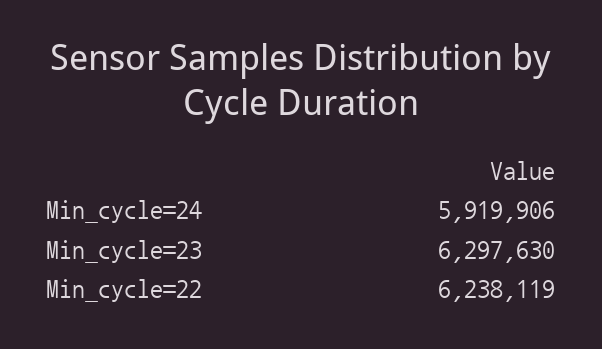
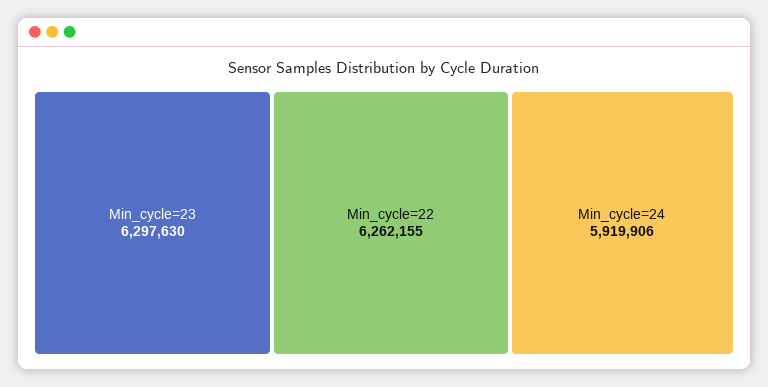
  {
    "Min_cycle=24": 5919906,
    "Min_cycle=23": 6297630,
-   "Min_cycle=22": 6238119
+   "Min_cycle=22": 6262155
  }

